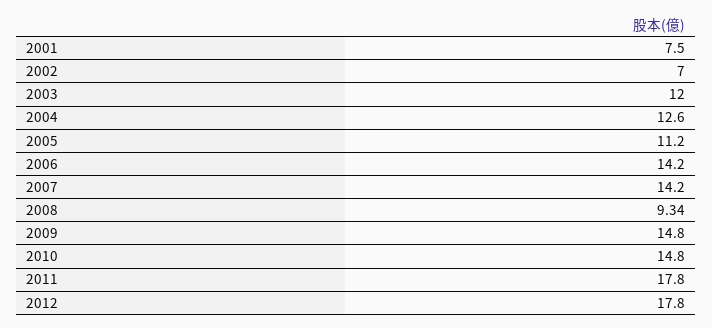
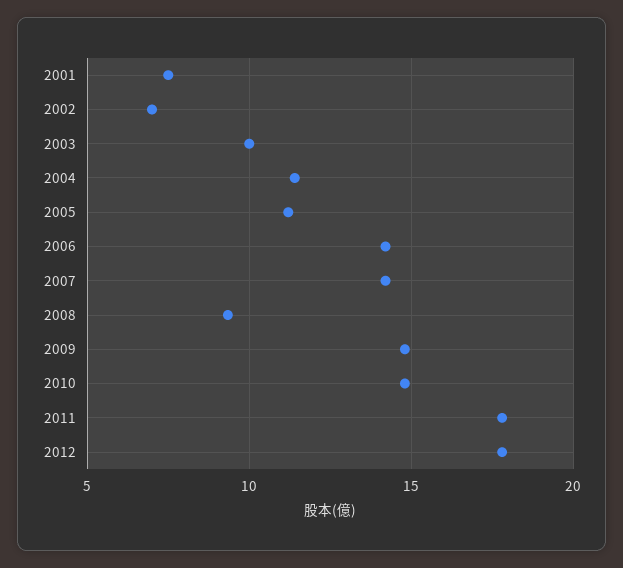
  {
    "2001": 7.5,
    "2002": 7,
-   "2003": 12,
+   "2003": 10,
-   "2004": 12.6,
+   "2004": 11.5,
    "2005": 11.2,
    "2006": 14.2,
    "2007": 14.2,
    "2008": 9.34,
    "2009": 14.8,
    "2010": 14.8,
    "2011": 17.8,
    "2012": 17.8
  }

